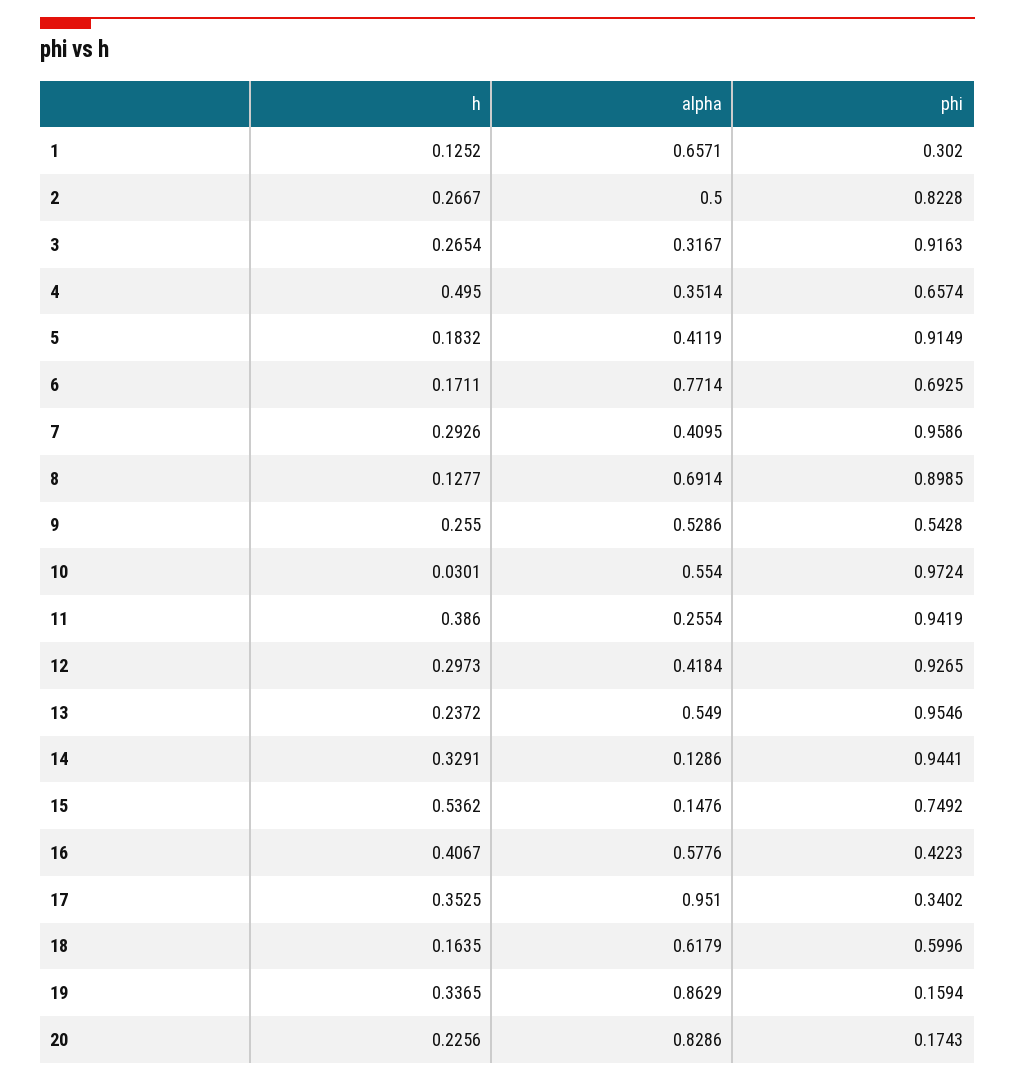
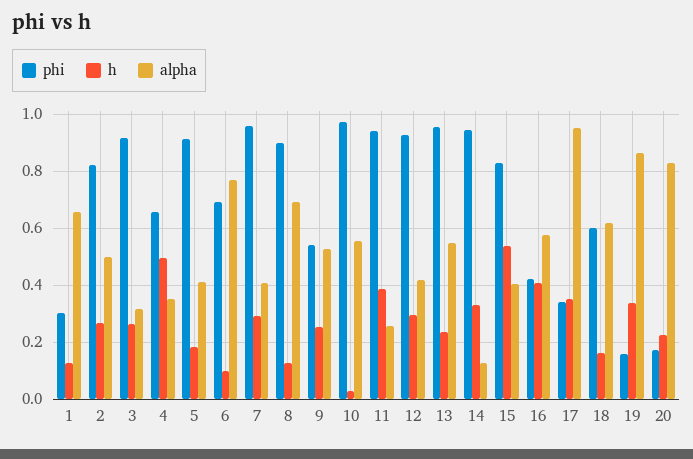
  {
    "h": {
      "1": 0.1252,
      "2": 0.2667,
      "3": 0.2654,
      "4": 0.495,
      "5": 0.1832,
-     "6": 0.1711,
+     "6": 0.1,
      "7": 0.2926,
      "8": 0.1277,
      "9": 0.255,
      "10": 0.0301,
      "11": 0.386,
      "12": 0.2973,
      "13": 0.2372,
      "14": 0.3291,
      "15": 0.5362,
      "16": 0.4067,
      "17": 0.3525,
      "18": 0.1635,
      "19": 0.3365,
      "20": 0.2256
    },
    "alpha": {
      "1": 0.6571,
      "2": 0.5,
      "3": 0.3167,
      "4": 0.3514,
      "5": 0.4119,
      "6": 0.7714,
      "7": 0.4095,
      "8": 0.6914,
      "9": 0.5286,
      "10": 0.554,
      "11": 0.2554,
      "12": 0.4184,
      "13": 0.549,
      "14": 0.1286,
-     "15": 0.1476,
+     "15": 0.4,
      "16": 0.5776,
      "17": 0.951,
      "18": 0.6179,
      "19": 0.8629,
      "20": 0.8286
    },
    "phi": {
      "1": 0.302,
      "2": 0.8228,
      "3": 0.9163,
      "4": 0.6574,
      "5": 0.9149,
      "6": 0.6925,
      "7": 0.9586,
      "8": 0.8985,
      "9": 0.5428,
      "10": 0.9724,
      "11": 0.9419,
      "12": 0.9265,
      "13": 0.9546,
      "14": 0.9441,
-     "15": 0.7492,
+     "15": 0.825,
      "16": 0.4223,
      "17": 0.3402,
      "18": 0.5996,
      "19": 0.1594,
      "20": 0.1743
    }
  }

